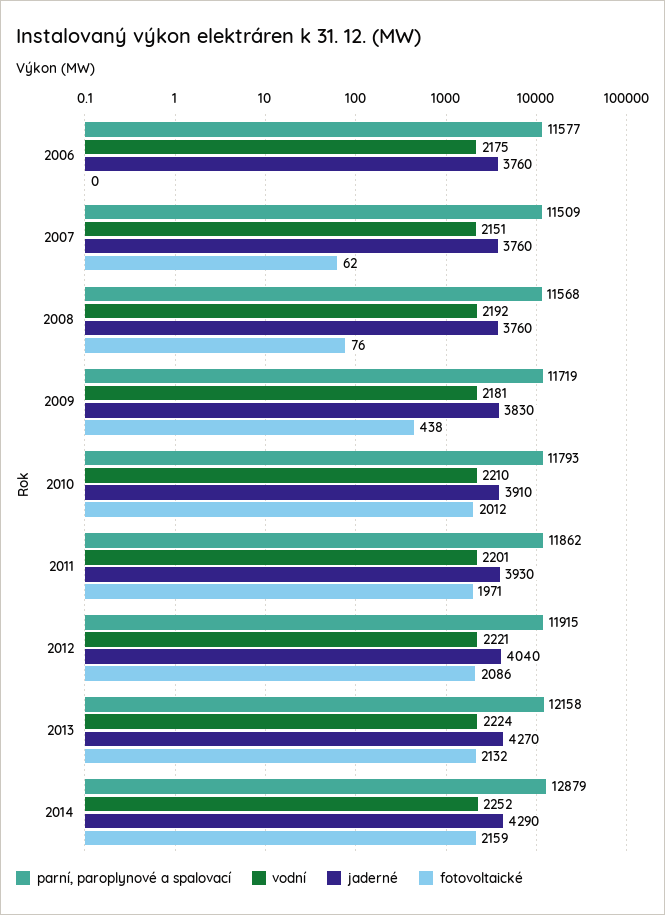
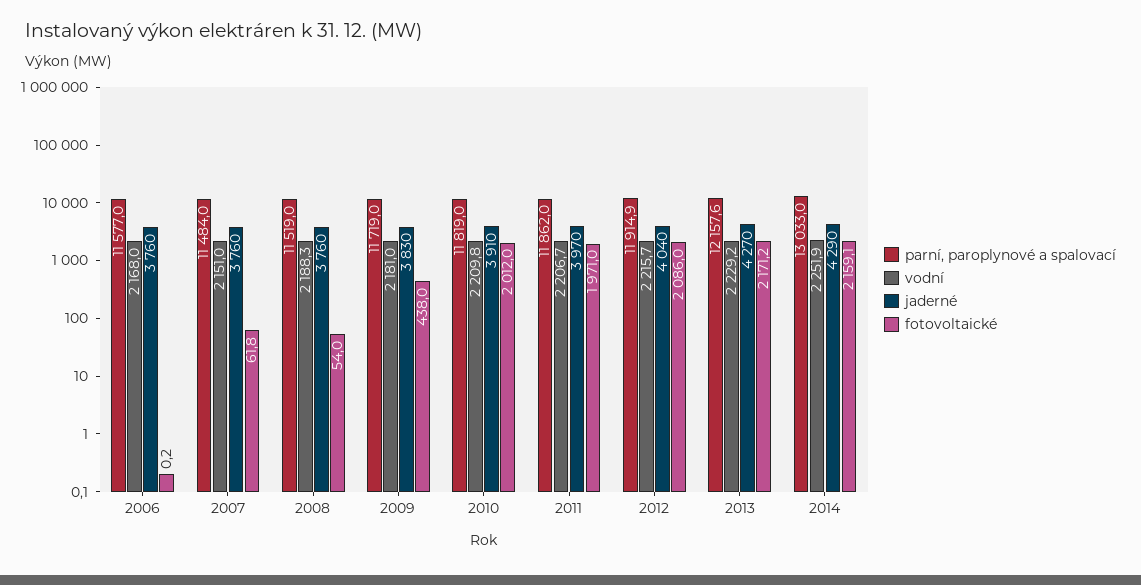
  {
    "parní, paroplynové a spalovací": {
      "2006": 11577,
-     "2007": 11509,
+     "2007": 11484,
-     "2008": 11568,
+     "2008": 11519,
      "2009": 11719,
-     "2010": 11793,
+     "2010": 11819,
      "2011": 11862,
      "2012": 11914.9,
      "2013": 12157.6,
-     "2014": 12879
+     "2014": 13033
    },
    "vodní": {
-     "2006": 2175,
+     "2006": 2168,
      "2007": 2151,
-     "2008": 2192,
+     "2008": 2188.3,
      "2009": 2181,
      "2010": 2209.8,
-     "2011": 2201,
+     "2011": 2206.7,
-     "2012": 2221,
+     "2012": 2215.7,
-     "2013": 2224,
+     "2013": 2229.2,
      "2014": 2251.9
    },
    "jaderné": {
      "2006": 3760,
      "2007": 3760,
      "2008": 3760,
      "2009": 3830,
      "2010": 3910,
-     "2011": 3930,
+     "2011": 3970,
      "2012": 4040,
      "2013": 4270,
      "2014": 4290
    },
    "fotovoltaické": {
      "2006": 0.2,
      "2007": 61.8,
-     "2008": 76,
+     "2008": 54,
      "2009": 438,
      "2010": 2012,
      "2011": 1971,
      "2012": 2086,
-     "2013": 2132,
+     "2013": 2171.2,
      "2014": 2159.1
    }
  }

